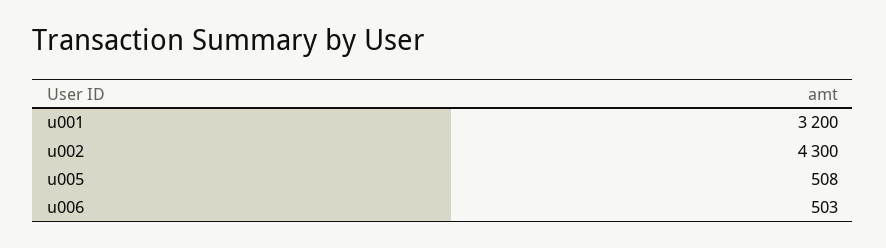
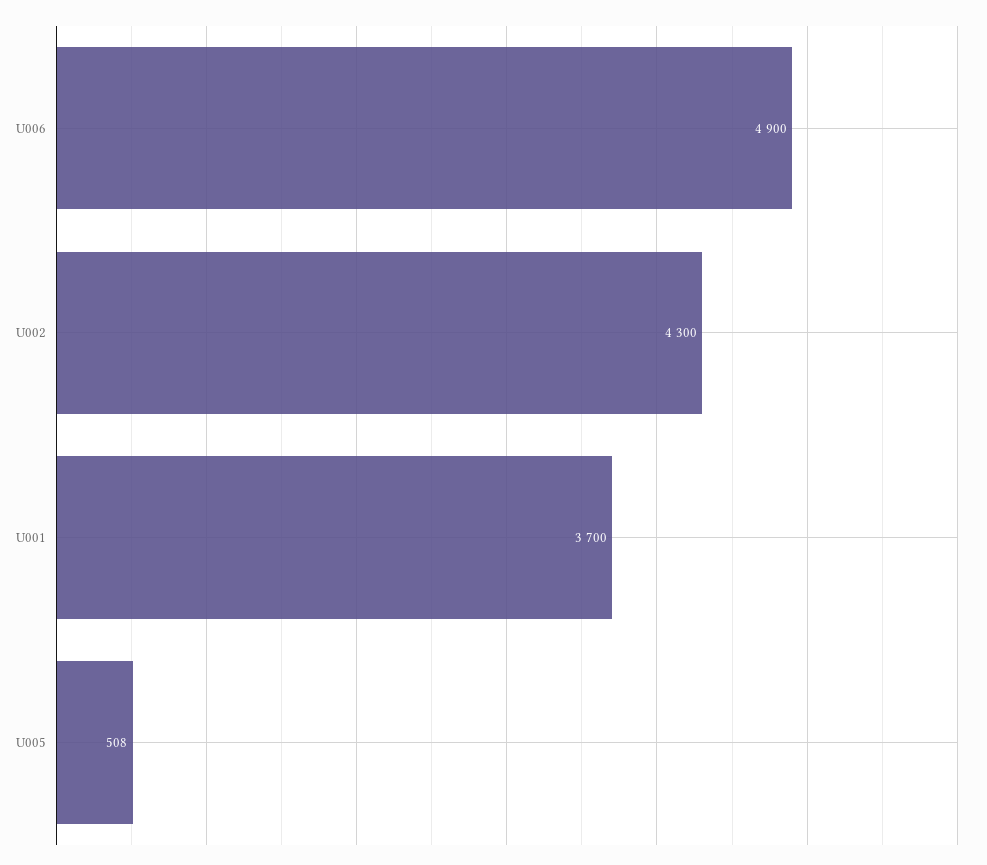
  {
-   "u001": 3200,
+   "u001": 3700,
    "u002": 4300,
    "u005": 508,
-   "u006": 503
+   "u006": 4900
  }

